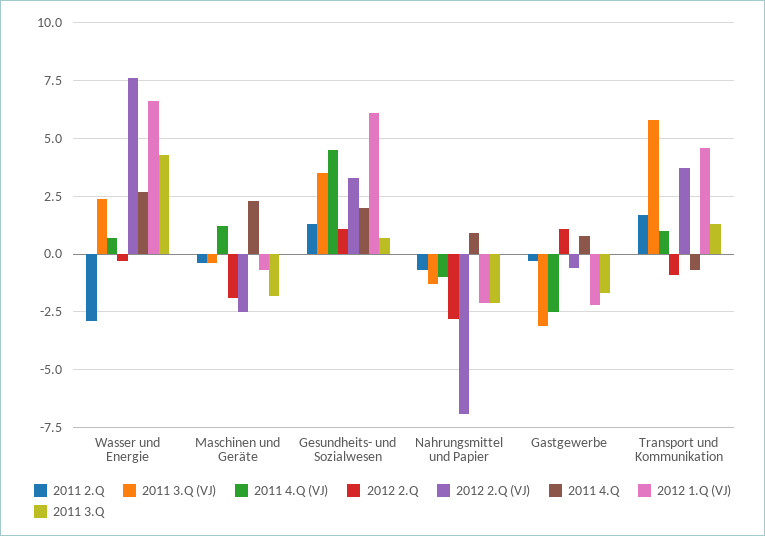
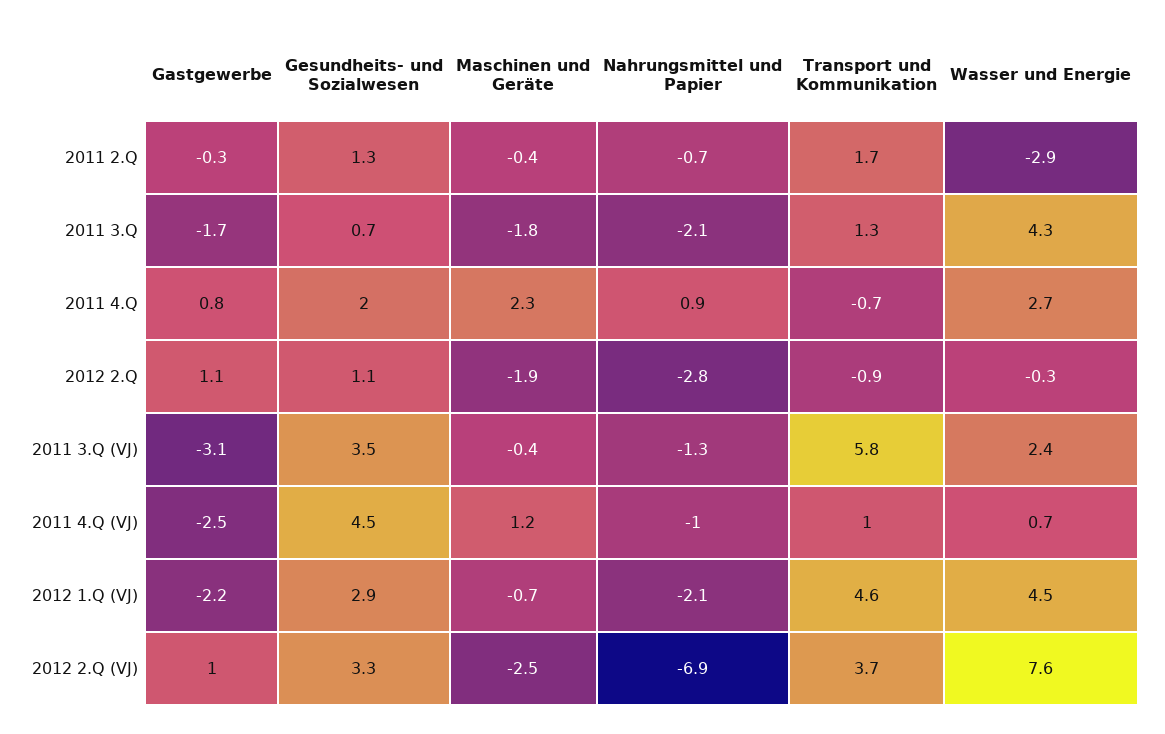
  {
    "2011 2.Q": {
      "Wasser und Energie": -2.9,
      "Maschinen und Geräte": -0.4,
      "Gesundheits- und Sozialwesen": 1.3,
      "Nahrungsmittel und Papier": -0.7,
      "Gastgewerbe": -0.3,
      "Transport und Kommunikation": 1.7
    },
    "2011 3.Q (VJ)": {
      "Wasser und Energie": 2.4,
      "Maschinen und Geräte": -0.4,
      "Gesundheits- und Sozialwesen": 3.5,
      "Nahrungsmittel und Papier": -1.3,
      "Gastgewerbe": -3.1,
      "Transport und Kommunikation": 5.8
    },
    "2011 4.Q (VJ)": {
      "Wasser und Energie": 0.7,
      "Maschinen und Geräte": 1.2,
      "Gesundheits- und Sozialwesen": 4.5,
      "Nahrungsmittel und Papier": -1,
      "Gastgewerbe": -2.5,
      "Transport und Kommunikation": 1
    },
    "2012 2.Q": {
      "Wasser und Energie": -0.3,
      "Maschinen und Geräte": -1.9,
      "Gesundheits- und Sozialwesen": 1.1,
      "Nahrungsmittel und Papier": -2.8,
      "Gastgewerbe": 1.1,
      "Transport und Kommunikation": -0.9
    },
    "2012 2.Q (VJ)": {
      "Wasser und Energie": 7.6,
      "Maschinen und Geräte": -2.5,
      "Gesundheits- und Sozialwesen": 3.3,
      "Nahrungsmittel und Papier": -6.9,
-     "Gastgewerbe": -0.5,
+     "Gastgewerbe": 1,
      "Transport und Kommunikation": 3.7
    },
    "2011 4.Q": {
      "Wasser und Energie": 2.7,
      "Maschinen und Geräte": 2.3,
      "Gesundheits- und Sozialwesen": 2,
      "Nahrungsmittel und Papier": 0.9,
      "Gastgewerbe": 0.8,
      "Transport und Kommunikation": -0.7
    },
    "2012 1.Q (VJ)": {
-     "Wasser und Energie": 6.5,
+     "Wasser und Energie": 4.5,
      "Maschinen und Geräte": -0.7,
-     "Gesundheits- und Sozialwesen": 6,
+     "Gesundheits- und Sozialwesen": 2.9,
      "Nahrungsmittel und Papier": -2.1,
      "Gastgewerbe": -2.2,
      "Transport und Kommunikation": 4.6
    },
    "2011 3.Q": {
      "Wasser und Energie": 4.3,
      "Maschinen und Geräte": -1.8,
      "Gesundheits- und Sozialwesen": 0.7,
      "Nahrungsmittel und Papier": -2.1,
      "Gastgewerbe": -1.7,
      "Transport und Kommunikation": 1.3
    }
  }

